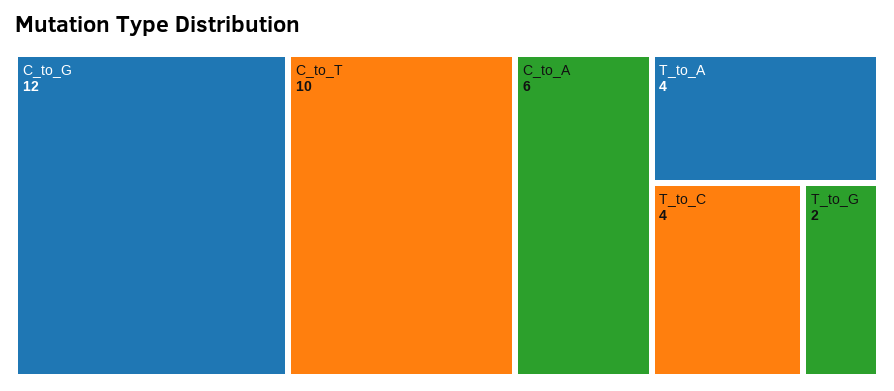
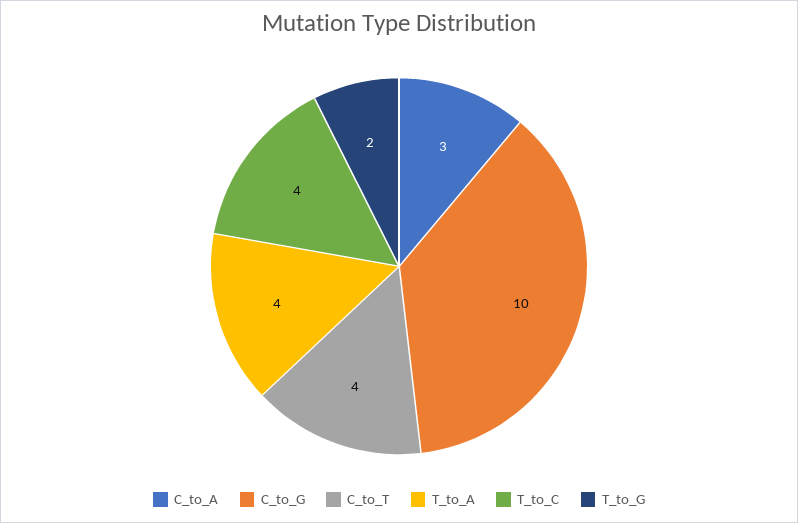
  {
-   "C_to_G": 12,
+   "C_to_G": 10,
-   "C_to_T": 10,
+   "C_to_T": 4,
-   "C_to_A": 6,
+   "C_to_A": 3,
    "T_to_A": 4,
    "T_to_C": 4,
    "T_to_G": 2
  }

